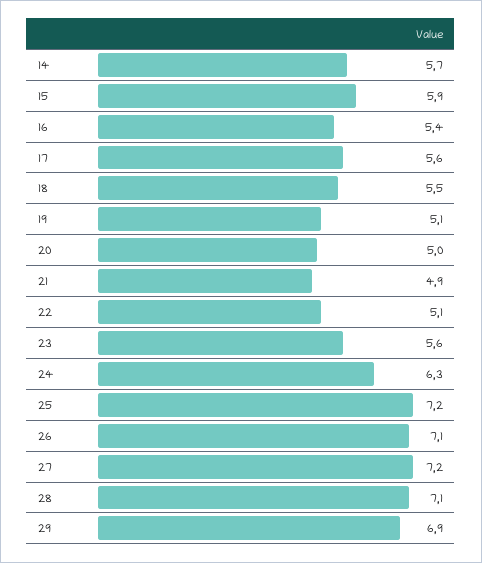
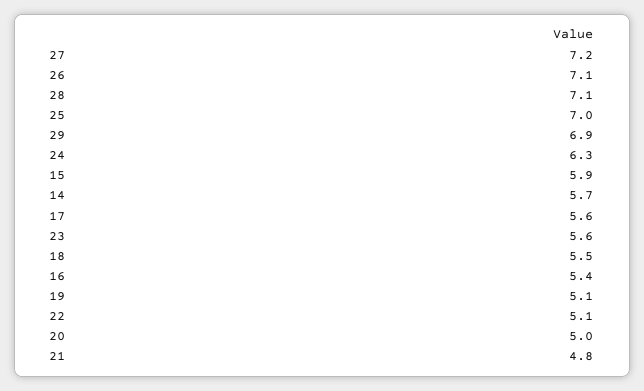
  {
    "14": 5.7,
    "15": 5.9,
    "16": 5.4,
    "17": 5.6,
    "18": 5.5,
    "19": 5.1,
    "20": 5,
-   "21": 4.9,
+   "21": 4.8,
    "22": 5.1,
    "23": 5.6,
    "24": 6.3,
-   "25": 7.2,
+   "25": 7,
    "26": 7.1,
    "27": 7.2,
    "28": 7.1,
    "29": 6.9
  }

